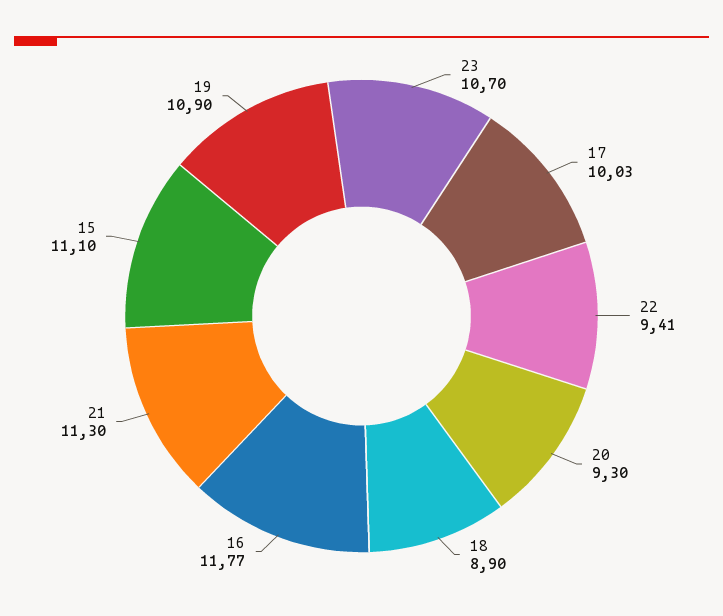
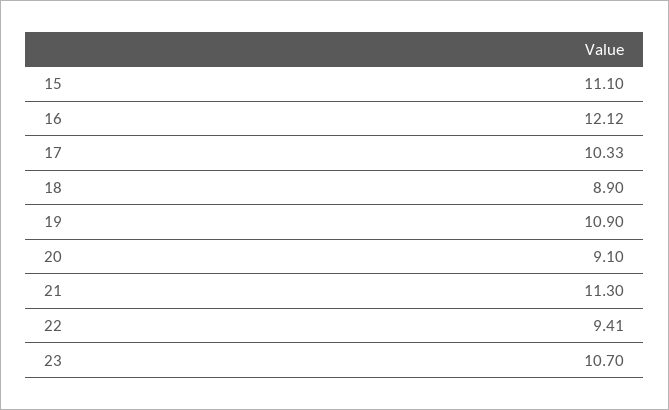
  {
    "23": 10.7,
-   "17": 10.03,
+   "17": 10.33,
    "22": 9.41,
-   "20": 9.3,
+   "20": 9.1,
    "18": 8.9,
-   "16": 11.77,
+   "16": 12.12,
    "21": 11.3,
    "15": 11.1,
    "19": 10.9
  }

